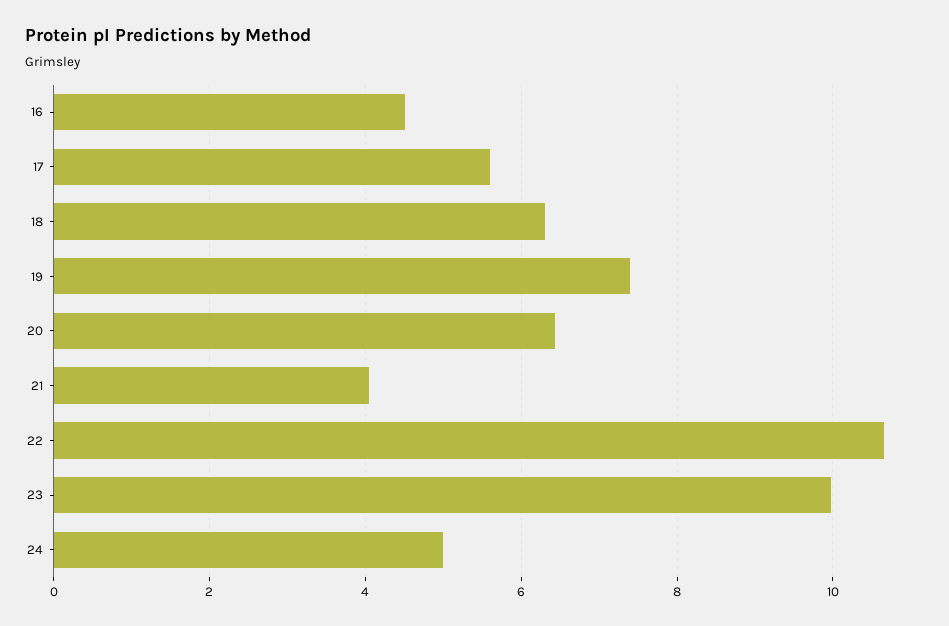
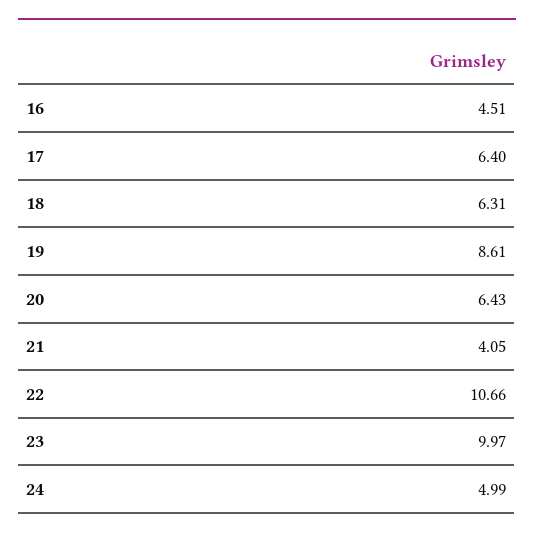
  {
    "16": 4.51,
-   "17": 5.6,
+   "17": 6.4,
    "18": 6.31,
-   "19": 7.4,
+   "19": 8.61,
    "20": 6.43,
    "21": 4.05,
    "22": 10.66,
    "23": 9.97,
    "24": 4.99
  }

